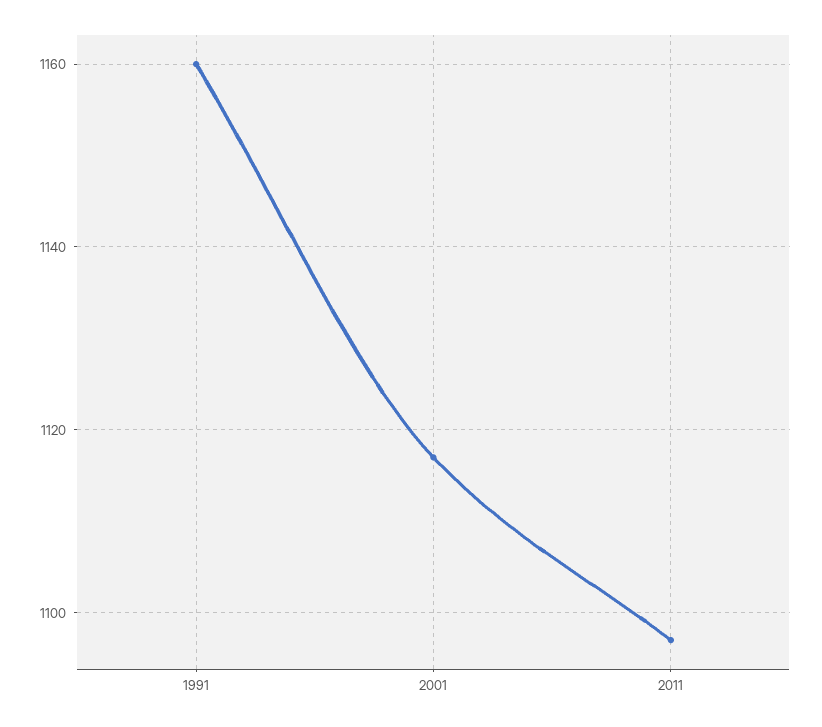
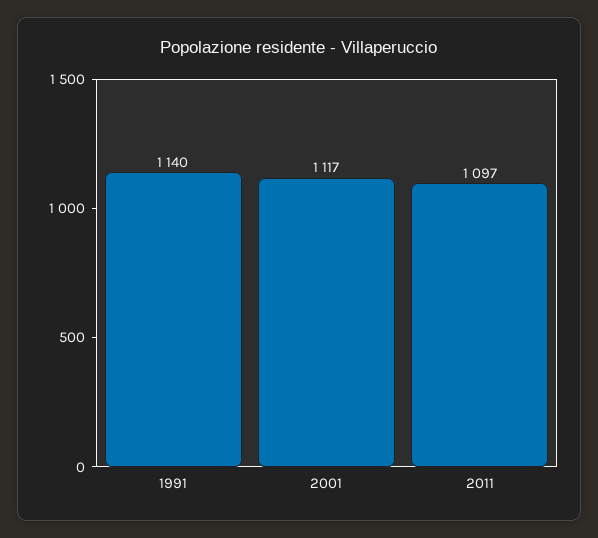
  {
-   "1991": 1160,
+   "1991": 1140,
    "2001": 1117,
    "2011": 1097
  }

